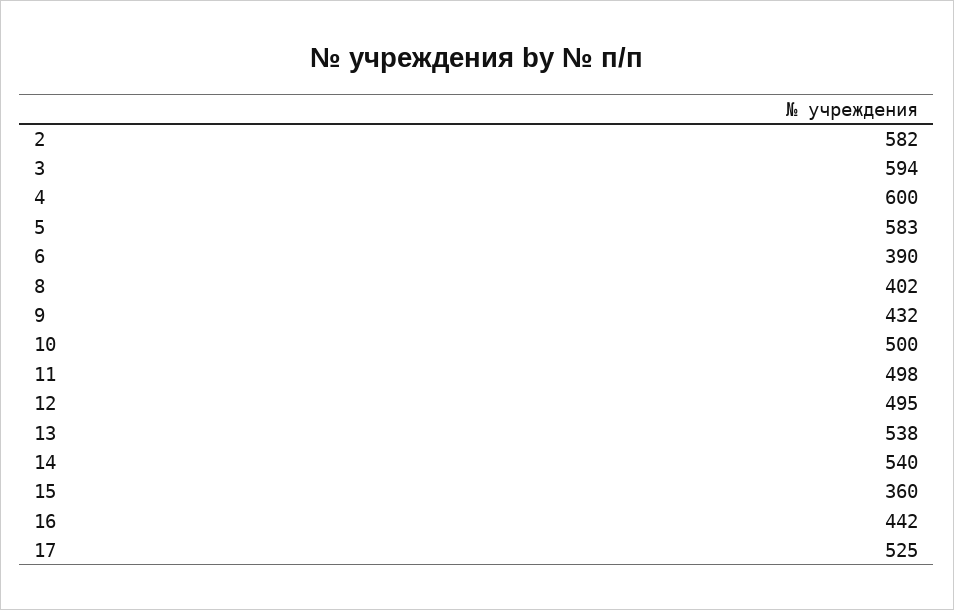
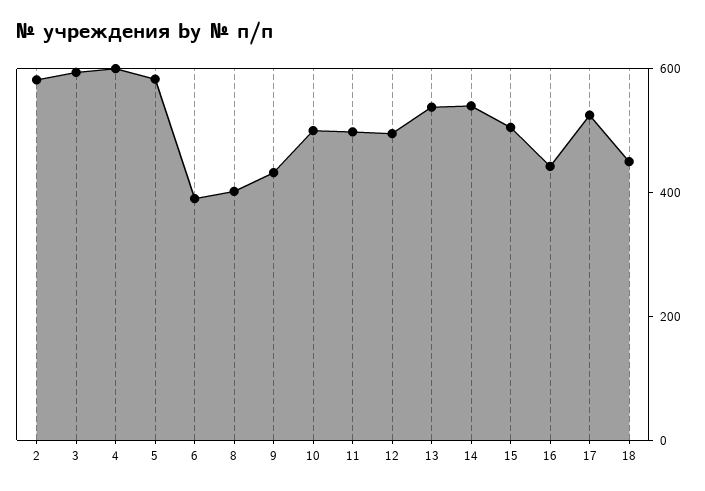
  {
    "2": 582,
    "3": 594,
    "4": 600,
    "5": 583,
    "6": 390,
    "8": 402,
    "9": 432,
    "10": 500,
    "11": 498,
    "12": 495,
    "13": 538,
    "14": 540,
-   "15": 360,
+   "15": 500,
    "16": 442,
-   "17": 525
+   "17": 525,
+   "18": 450
  }

